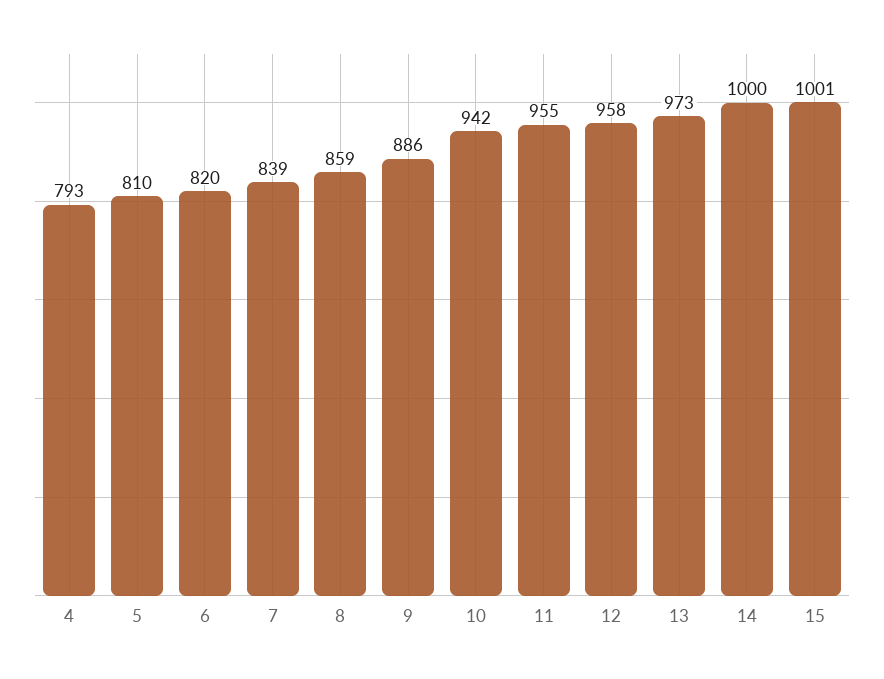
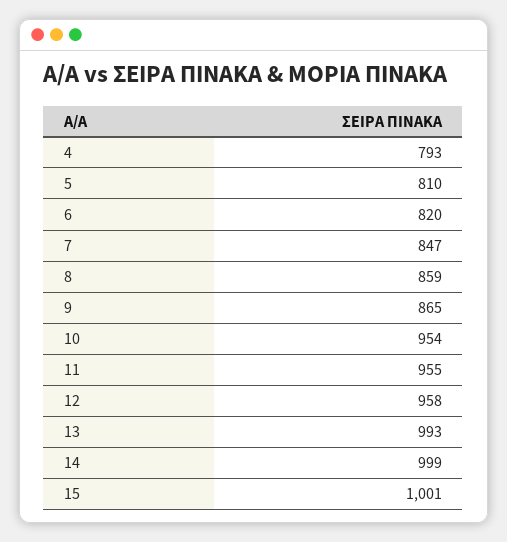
  {
    "4": 793,
    "5": 810,
    "6": 820,
-   "7": 839,
+   "7": 847,
    "8": 859,
-   "9": 886,
+   "9": 865,
-   "10": 942,
+   "10": 954,
    "11": 955,
    "12": 958,
-   "13": 973,
+   "13": 993,
-   "14": 1000,
+   "14": 999,
    "15": 1001
  }

